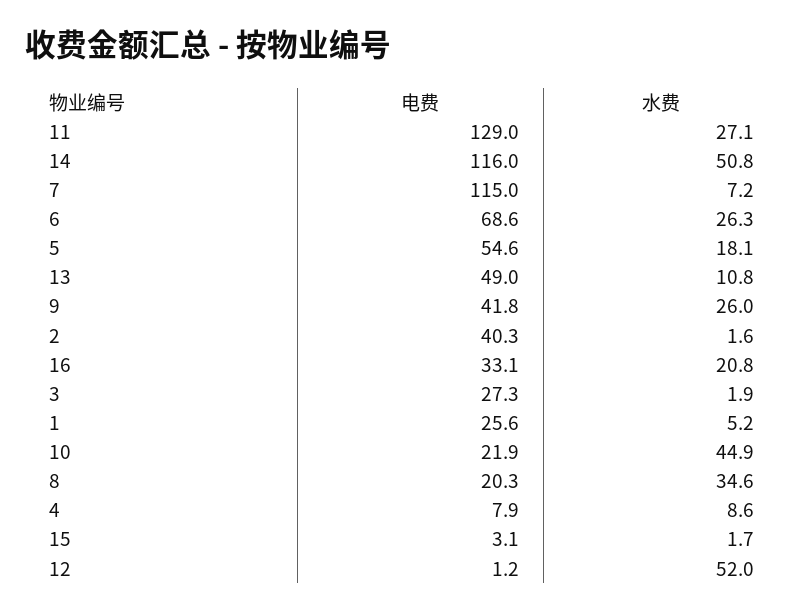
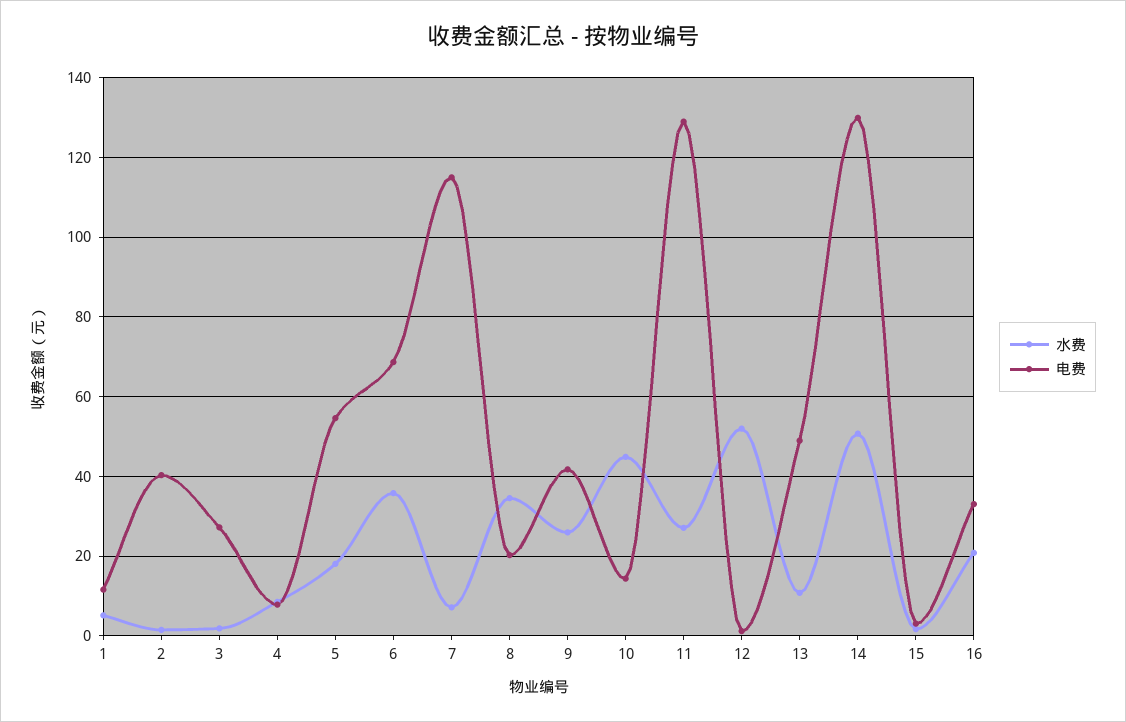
  {
    "电费": {
      "11": 129,
-     "14": 116,
+     "14": 130,
      "7": 115,
      "6": 68.6,
      "5": 54.6,
      "13": 49,
      "9": 41.8,
      "2": 40.3,
      "16": 33.1,
      "3": 27.3,
-     "1": 25.6,
+     "1": 12,
-     "10": 21.9,
+     "10": 14,
      "8": 20.3,
      "4": 7.9,
      "15": 3.1,
      "12": 1.2
    },
    "水费": {
      "11": 27.1,
      "14": 50.8,
      "7": 7.2,
-     "6": 26.3,
+     "6": 36,
      "5": 18.1,
      "13": 10.8,
      "9": 26,
      "2": 1.6,
      "16": 20.8,
      "3": 1.9,
      "1": 5.2,
      "10": 44.9,
      "8": 34.6,
      "4": 8.6,
      "15": 1.7,
      "12": 52
    }
  }

